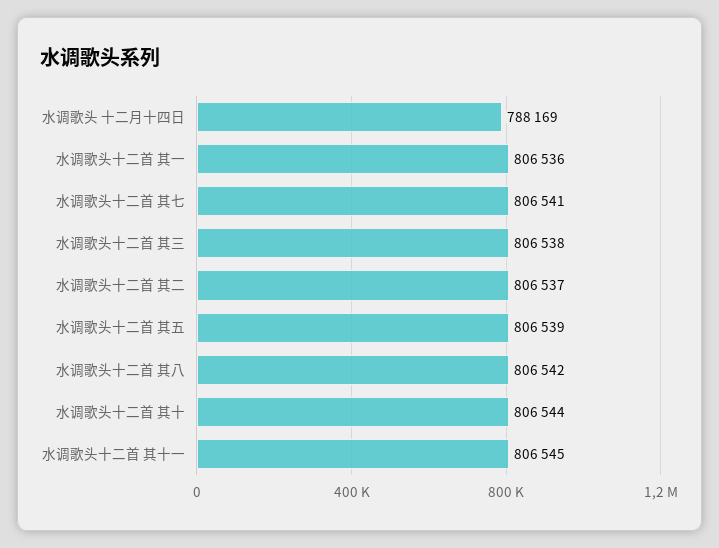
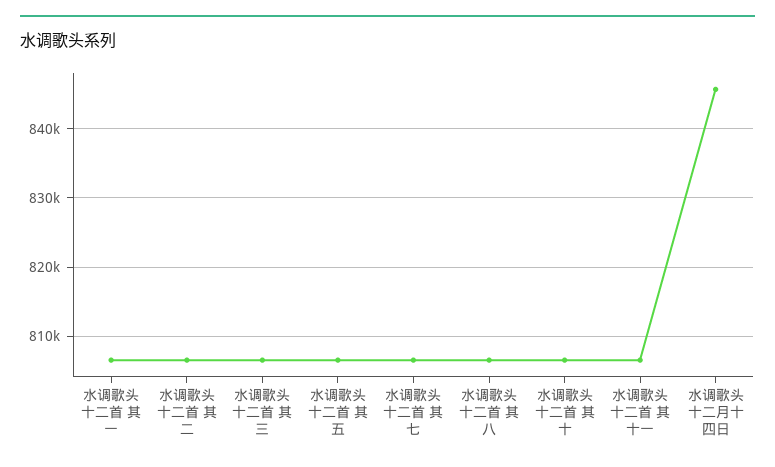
  {
-   "水调歌头 十二月十四日": 788169,
+   "水调歌头 十二月十四日": 846000,
    "水调歌头十二首 其一": 806536,
    "水调歌头十二首 其七": 806541,
    "水调歌头十二首 其三": 806538,
    "水调歌头十二首 其二": 806537,
    "水调歌头十二首 其五": 806539,
    "水调歌头十二首 其八": 806542,
    "水调歌头十二首 其十": 806544,
    "水调歌头十二首 其十一": 806545
  }

